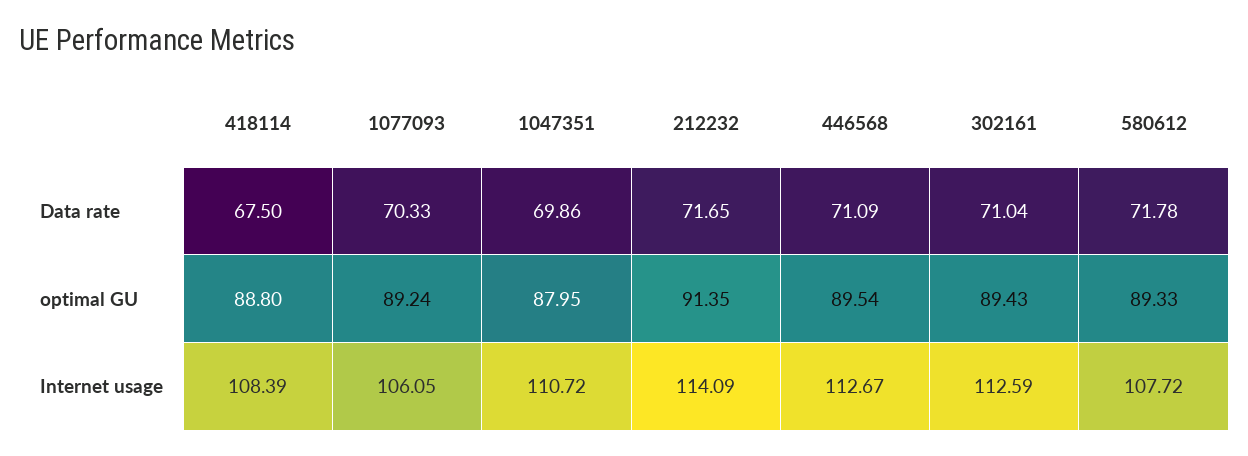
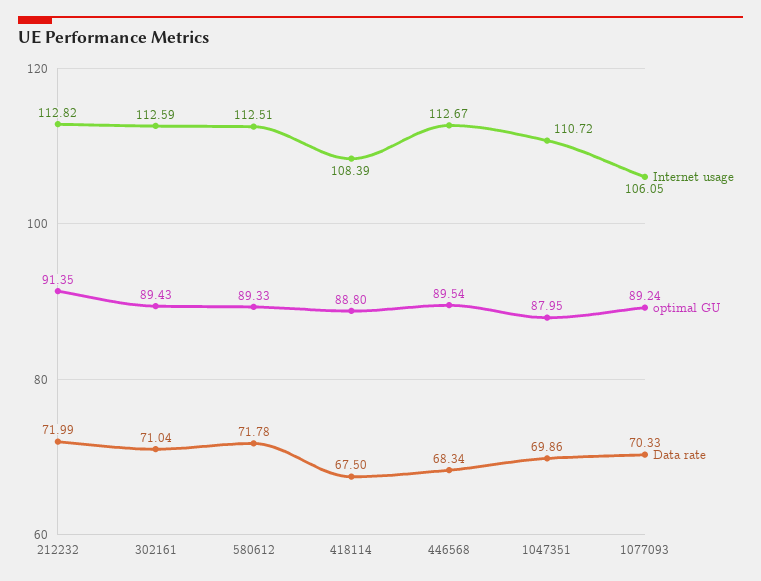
  {
    "Data rate": {
      "418114": 67.5,
      "1077093": 70.33,
      "1047351": 69.86,
-     "212232": 71.65,
+     "212232": 71.99,
-     "446568": 71.09,
+     "446568": 68.34,
      "302161": 71.04,
      "580612": 71.78
    },
    "optimal GU": {
      "418114": 88.8,
      "1077093": 89.24,
      "1047351": 87.95,
      "212232": 91.35,
      "446568": 89.54,
      "302161": 89.43,
      "580612": 89.33
    },
    "Internet usage": {
      "418114": 108.39,
      "1077093": 106.05,
      "1047351": 110.72,
-     "212232": 114.09,
+     "212232": 112.82,
      "446568": 112.67,
      "302161": 112.59,
-     "580612": 107.72
+     "580612": 112.51
    }
  }

